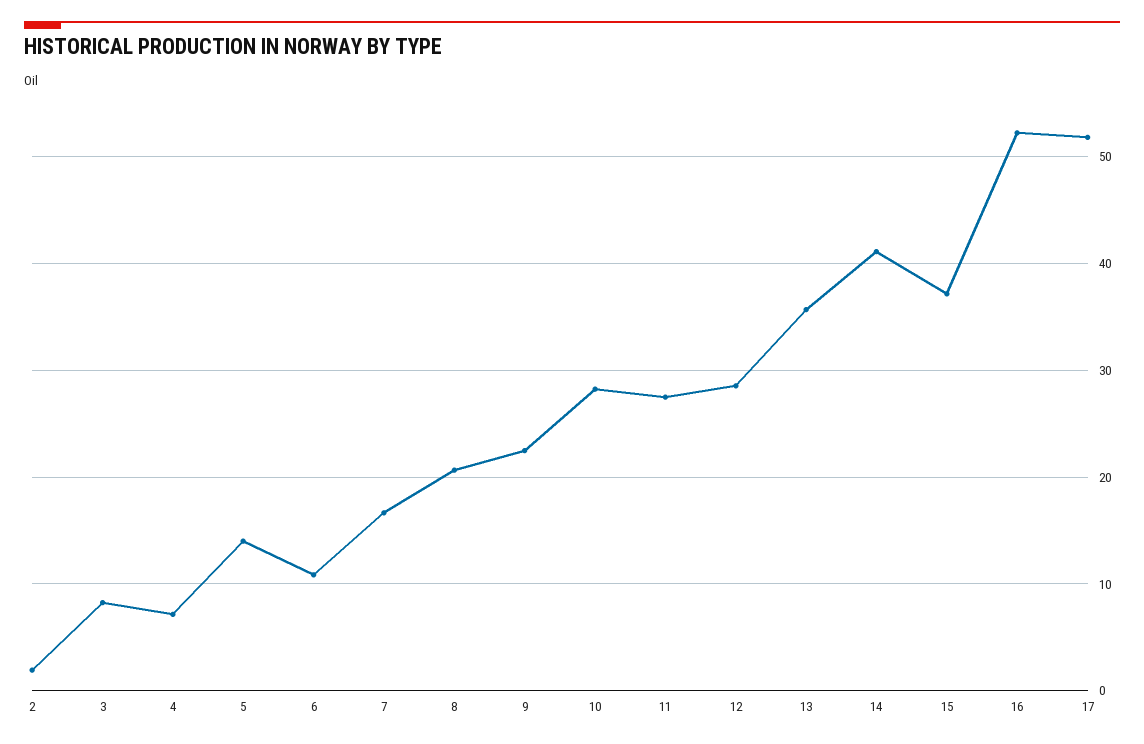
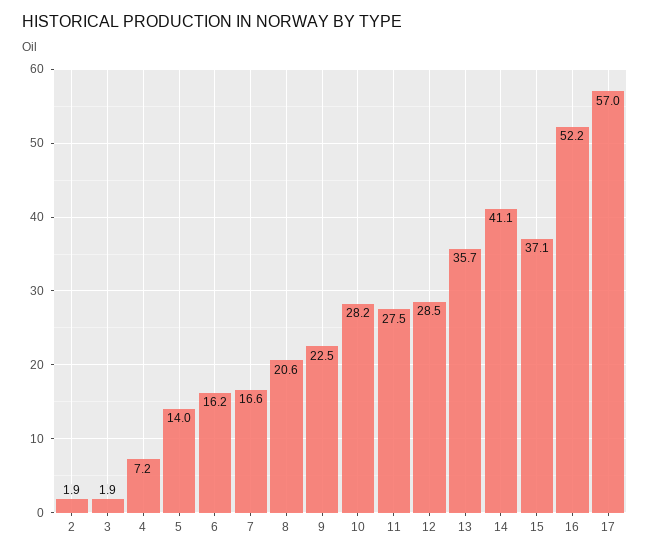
  {
    "2": 1.9,
-   "3": 8,
+   "3": 1.9,
    "4": 7.2,
    "5": 14,
-   "6": 11,
+   "6": 16.2,
    "7": 16.6,
    "8": 20.6,
    "9": 22.5,
    "10": 28.2,
    "11": 27.5,
    "12": 28.5,
    "13": 35.7,
    "14": 41.1,
    "15": 37.1,
    "16": 52.2,
-   "17": 52
+   "17": 57
  }

